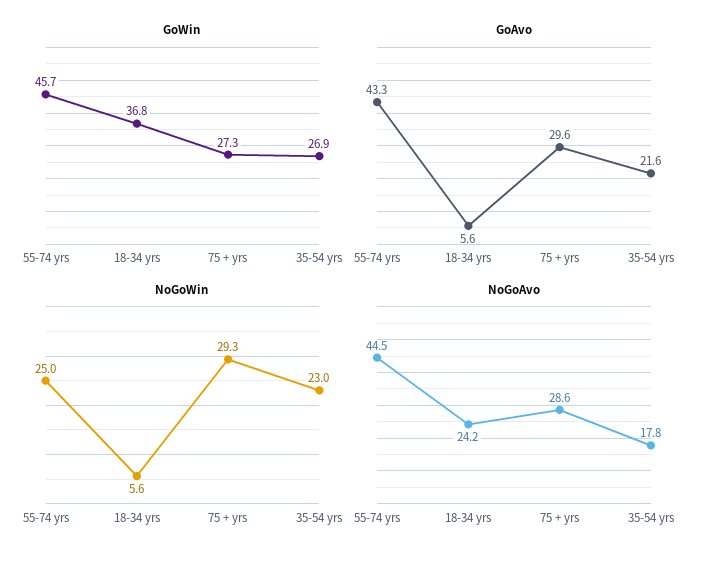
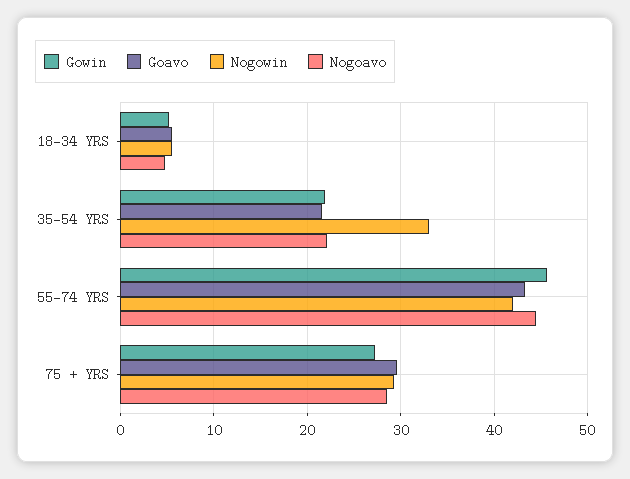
  {
    "GoWin": {
      "55-74 yrs": 45.7,
-     "18-34 yrs": 36.8,
+     "18-34 yrs": 5,
      "75 + yrs": 27.3,
-     "35-54 yrs": 26.9
+     "35-54 yrs": 22
    },
    "GoAvo": {
      "55-74 yrs": 43.3,
      "18-34 yrs": 5.6,
      "75 + yrs": 29.6,
      "35-54 yrs": 21.6
    },
    "NoGoWin": {
-     "55-74 yrs": 25,
+     "55-74 yrs": 42,
      "18-34 yrs": 5.6,
      "75 + yrs": 29.3,
-     "35-54 yrs": 23
+     "35-54 yrs": 33
    },
    "NoGoAvo": {
      "55-74 yrs": 44.5,
-     "18-34 yrs": 24.2,
+     "18-34 yrs": 5,
      "75 + yrs": 28.6,
-     "35-54 yrs": 17.8
+     "35-54 yrs": 22
    }
  }

